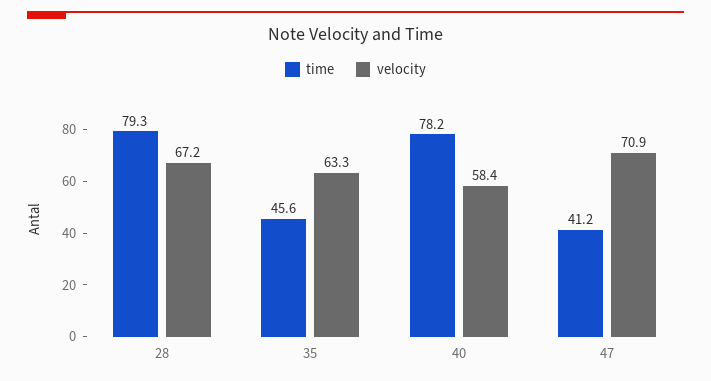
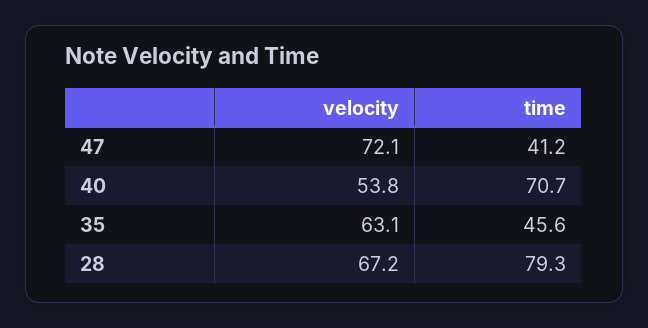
  {
    "time": {
      "28": 79.3,
      "35": 45.6,
-     "40": 78.2,
+     "40": 70.7,
      "47": 41.2
    },
    "velocity": {
      "28": 67.2,
-     "35": 63.3,
+     "35": 63.1,
-     "40": 58.4,
+     "40": 53.8,
-     "47": 70.9
+     "47": 72.1
    }
  }

